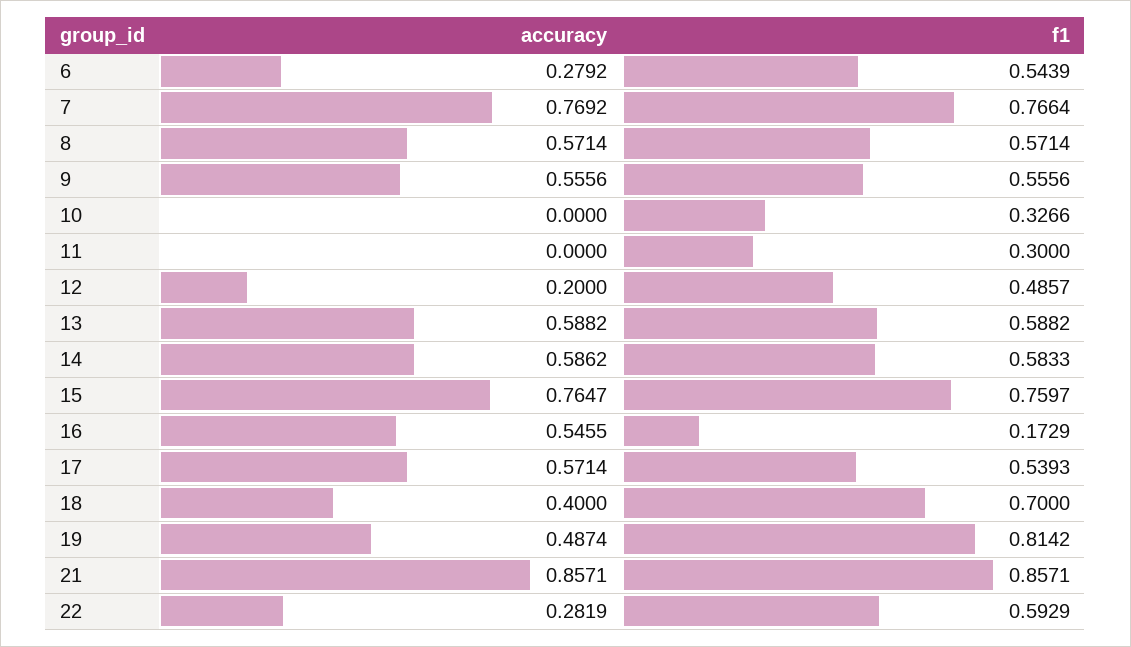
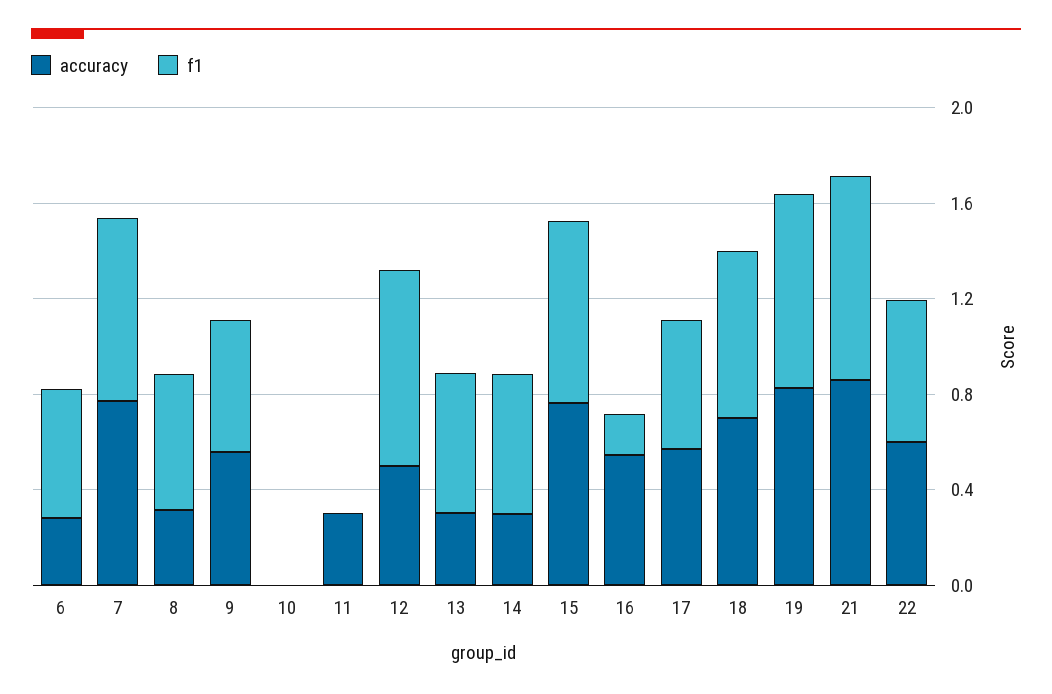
  {
    "accuracy": {
      "6": 0.2792,
      "7": 0.7692,
-     "8": 0.5714,
+     "8": 0.3,
      "9": 0.5556,
      "10": 0,
-     "11": 0,
+     "11": 0.3,
-     "12": 0.2,
+     "12": 0.5,
-     "13": 0.5882,
+     "13": 0.3,
-     "14": 0.5862,
+     "14": 0.3,
      "15": 0.7647,
      "16": 0.5455,
      "17": 0.5714,
-     "18": 0.4,
+     "18": 0.7,
-     "19": 0.4874,
+     "19": 0.8,
      "21": 0.8571,
-     "22": 0.2819
+     "22": 0.6
    },
    "f1": {
      "6": 0.5439,
      "7": 0.7664,
      "8": 0.5714,
      "9": 0.5556,
-     "10": 0.3266,
+     "10": 0,
-     "11": 0.3,
+     "11": 0,
-     "12": 0.4857,
+     "12": 0.8,
      "13": 0.5882,
      "14": 0.5833,
      "15": 0.7597,
      "16": 0.1729,
      "17": 0.5393,
      "18": 0.7,
      "19": 0.8142,
      "21": 0.8571,
      "22": 0.5929
    }
  }

